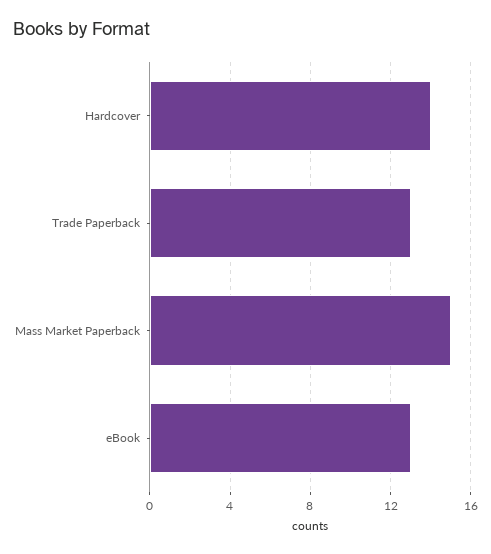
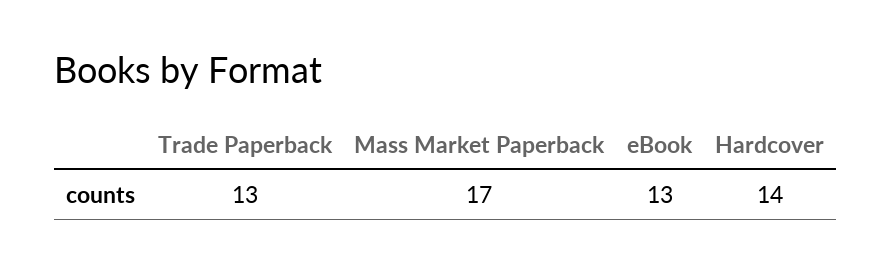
  {
    "Hardcover": 14,
    "Trade Paperback": 13,
-   "Mass Market Paperback": 15,
+   "Mass Market Paperback": 17,
    "eBook": 13
  }

